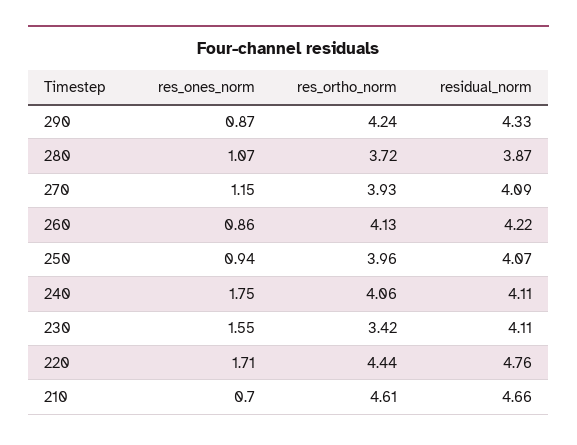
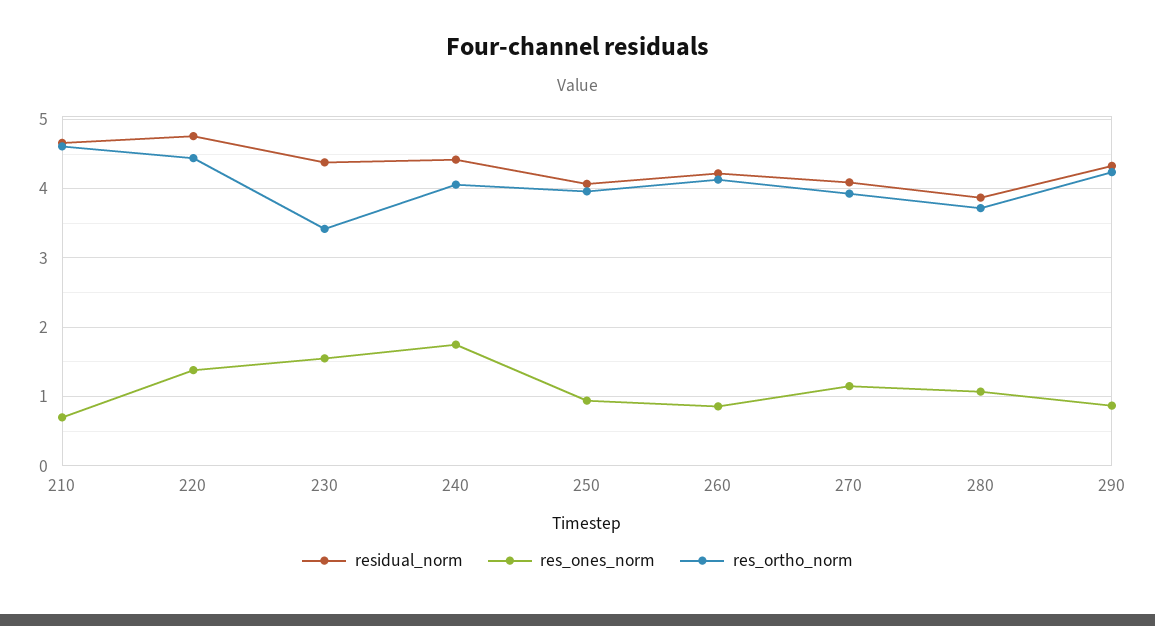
  {
    "res_ones_norm": {
      "290": 0.87,
      "280": 1.07,
      "270": 1.15,
      "260": 0.86,
      "250": 0.94,
      "240": 1.75,
      "230": 1.55,
-     "220": 1.71,
+     "220": 1.4,
      "210": 0.7
    },
    "res_ortho_norm": {
      "290": 4.24,
      "280": 3.72,
      "270": 3.93,
      "260": 4.13,
      "250": 3.96,
      "240": 4.06,
      "230": 3.42,
      "220": 4.44,
      "210": 4.61
    },
    "residual_norm": {
      "290": 4.33,
      "280": 3.87,
      "270": 4.09,
      "260": 4.22,
      "250": 4.07,
-     "240": 4.11,
+     "240": 4.4,
-     "230": 4.11,
+     "230": 4.4,
      "220": 4.76,
      "210": 4.66
    }
  }

